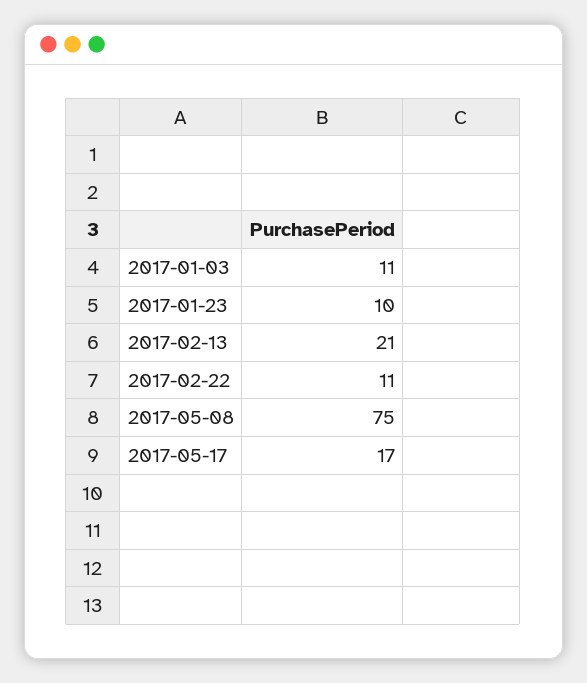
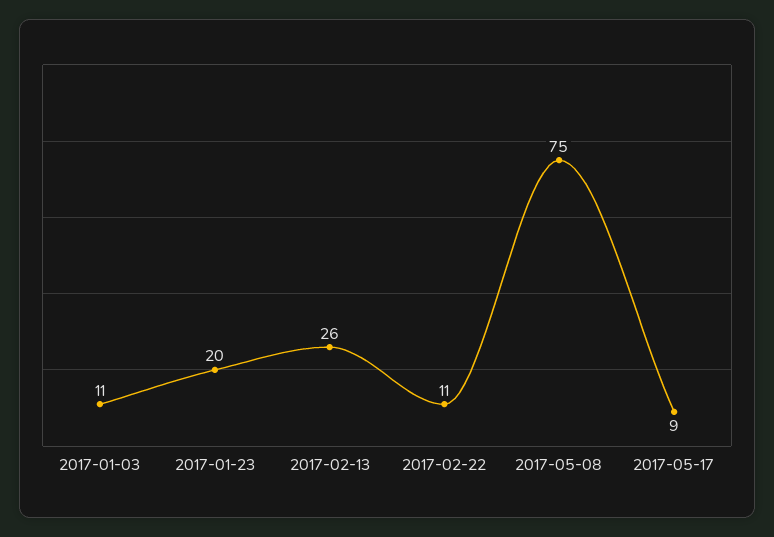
  {
    "2017-01-03": 11,
-   "2017-01-23": 10,
+   "2017-01-23": 20,
-   "2017-02-13": 21,
+   "2017-02-13": 26,
    "2017-02-22": 11,
    "2017-05-08": 75,
-   "2017-05-17": 17
+   "2017-05-17": 9
  }

